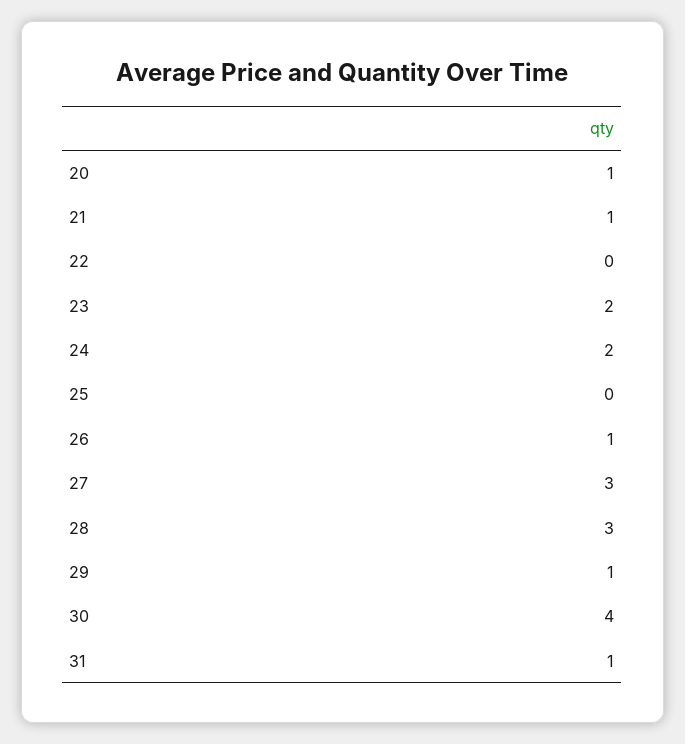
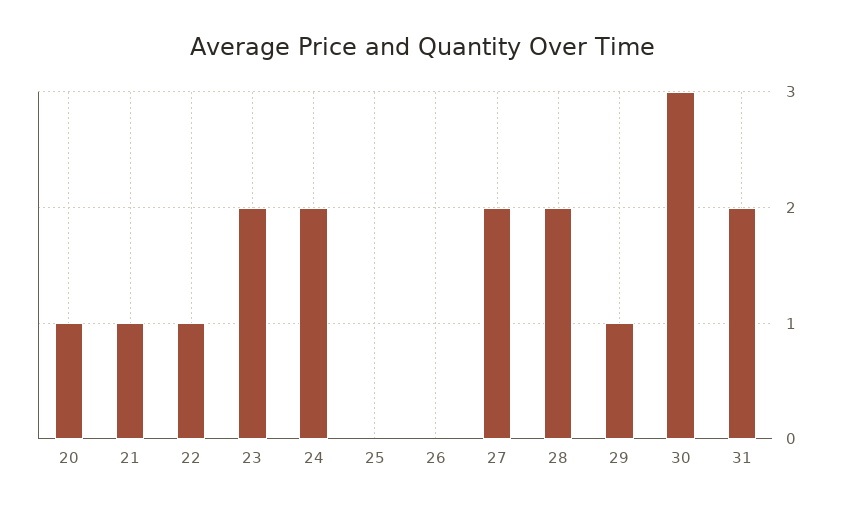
  {
    "20": 1,
    "21": 1,
-   "22": 0,
+   "22": 1,
    "23": 2,
    "24": 2,
    "25": 0,
-   "26": 1,
+   "26": 0,
-   "27": 3,
+   "27": 2,
-   "28": 3,
+   "28": 2,
    "29": 1,
-   "30": 4,
+   "30": 3,
-   "31": 1
+   "31": 2
  }

